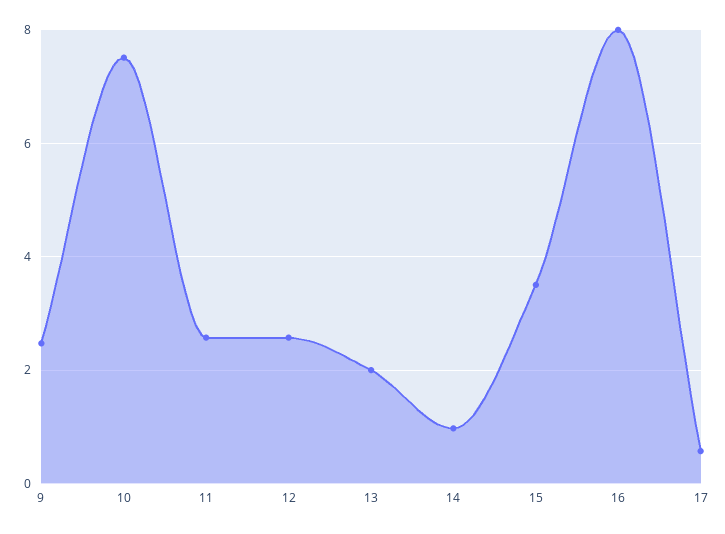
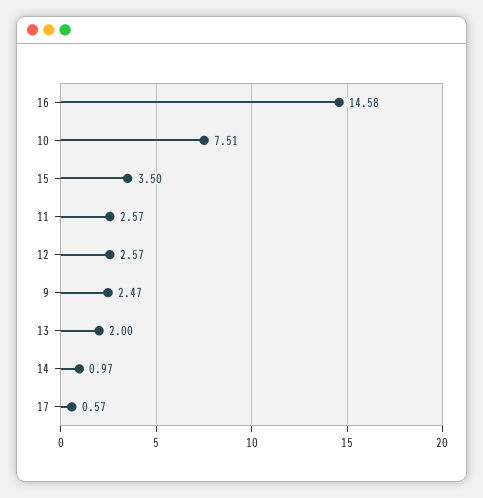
  {
    "9": 2.47,
    "10": 7.51,
    "11": 2.57,
    "12": 2.57,
    "13": 2,
    "14": 0.97,
    "15": 3.5,
-   "16": 8,
+   "16": 14.58,
    "17": 0.57
  }

